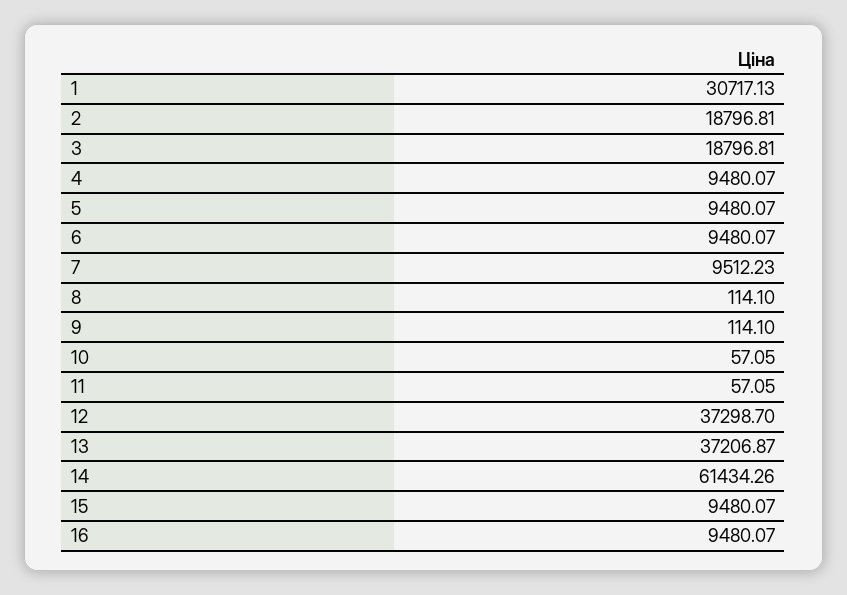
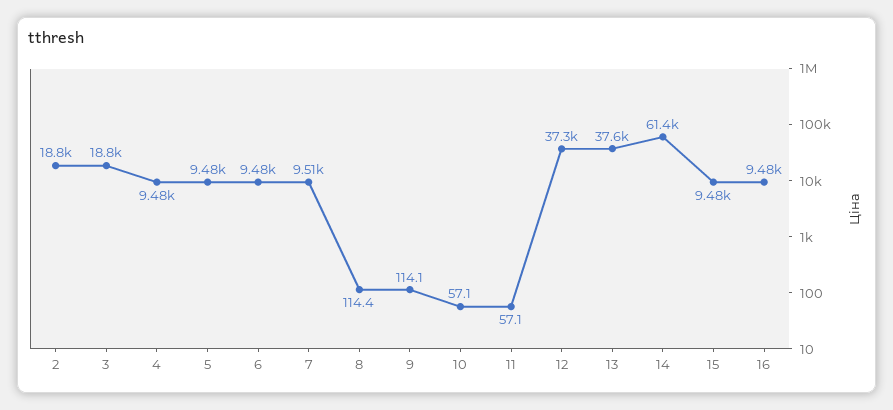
  {
-   "1": 30717.13,
    "2": 18796.81,
    "3": 18796.81,
    "4": 9480.07,
    "5": 9480.07,
    "6": 9480.07,
    "7": 9512.23,
-   "8": 114.1,
+   "8": 114.4,
    "9": 114.1,
    "10": 57.05,
    "11": 57.05,
    "12": 37298.7,
-   "13": 37206.87,
+   "13": 37600,
    "14": 61434.26,
    "15": 9480.07,
    "16": 9480.07
  }

